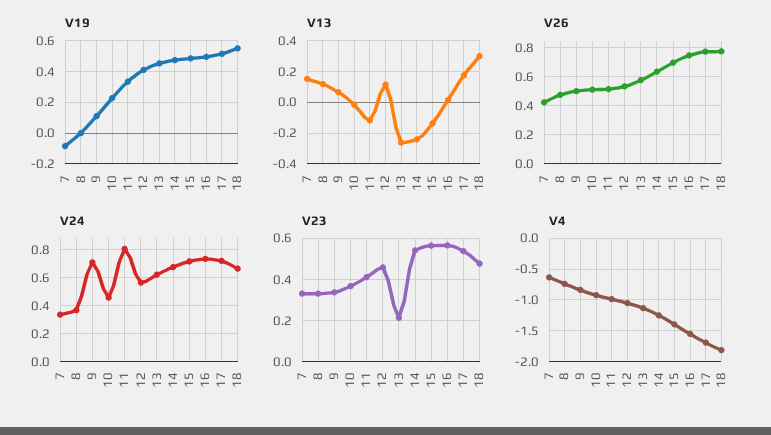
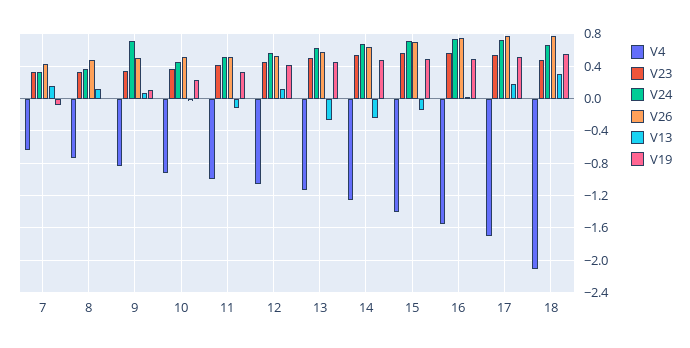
  {
    "V19": {
      "7": -0.1,
      "8": 0,
      "9": 0.1,
      "10": 0.25,
      "11": 0.35,
      "12": 0.4,
      "13": 0.45,
      "14": 0.45,
      "15": 0.5,
      "16": 0.5,
      "17": 0.5,
      "18": 0.55
    },
    "V13": {
      "7": 0.15,
      "8": 0.1,
      "9": 0.05,
      "10": 0,
      "11": -0.1,
      "12": 0.1,
      "13": -0.25,
      "14": -0.25,
      "15": -0.15,
      "16": 0,
      "17": 0.15,
      "18": 0.3
    },
    "V26": {
      "7": 0.4,
      "8": 0.45,
      "9": 0.5,
      "10": 0.5,
      "11": 0.5,
      "12": 0.55,
      "13": 0.55,
      "14": 0.65,
      "15": 0.7,
      "16": 0.75,
      "17": 0.75,
      "18": 0.75
    },
    "V24": {
      "7": 0.35,
      "8": 0.35,
      "9": 0.7,
      "10": 0.45,
-     "11": 0.8,
+     "11": 0.5,
      "12": 0.55,
      "13": 0.6,
      "14": 0.7,
      "15": 0.7,
      "16": 0.75,
      "17": 0.7,
      "18": 0.65
    },
    "V23": {
      "7": 0.35,
      "8": 0.35,
      "9": 0.35,
      "10": 0.35,
      "11": 0.4,
      "12": 0.45,
-     "13": 0.2,
+     "13": 0.5,
      "14": 0.55,
      "15": 0.55,
      "16": 0.55,
      "17": 0.55,
      "18": 0.5
    },
    "V4": {
      "7": -0.6,
      "8": -0.7,
      "9": -0.8,
      "10": -0.9,
      "11": -1,
      "12": -1.1,
      "13": -1.1,
      "14": -1.3,
      "15": -1.4,
      "16": -1.6,
      "17": -1.7,
-     "18": -1.8
+     "18": -2.1
    }
  }

